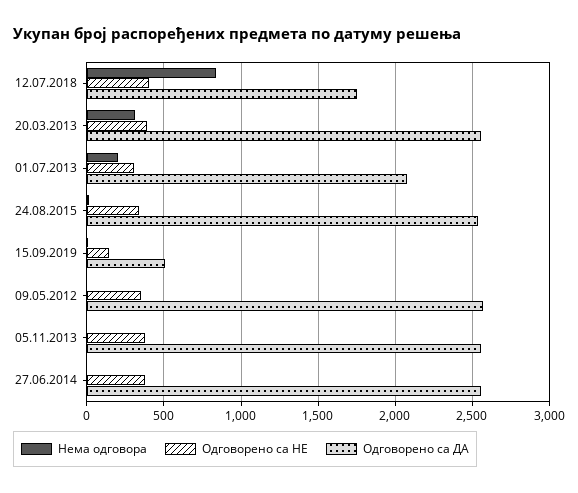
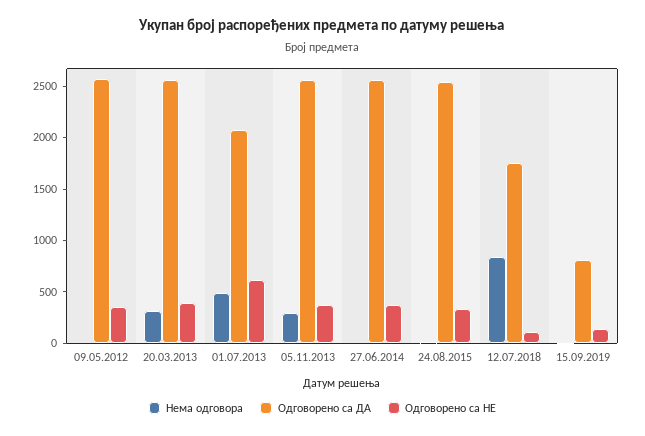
  {
    "Нема одговора": {
      "12.07.2018": 850,
      "20.03.2013": 300,
-     "01.07.2013": 200,
+     "01.07.2013": 500,
      "24.08.2015": 0,
      "15.09.2019": 0,
      "09.05.2012": 0,
-     "05.11.2013": 0,
+     "05.11.2013": 300,
      "27.06.2014": 0
    },
    "Одговорено са НЕ": {
-     "12.07.2018": 400,
+     "12.07.2018": 100,
      "20.03.2013": 400,
-     "01.07.2013": 300,
+     "01.07.2013": 600,
      "24.08.2015": 350,
      "15.09.2019": 150,
      "09.05.2012": 350,
      "05.11.2013": 400,
      "27.06.2014": 400
    },
    "Одговорено са ДА": {
      "12.07.2018": 1750,
      "20.03.2013": 2550,
      "01.07.2013": 2100,
      "24.08.2015": 2550,
-     "15.09.2019": 500,
+     "15.09.2019": 800,
      "09.05.2012": 2550,
      "05.11.2013": 2550,
      "27.06.2014": 2550
    }
  }

